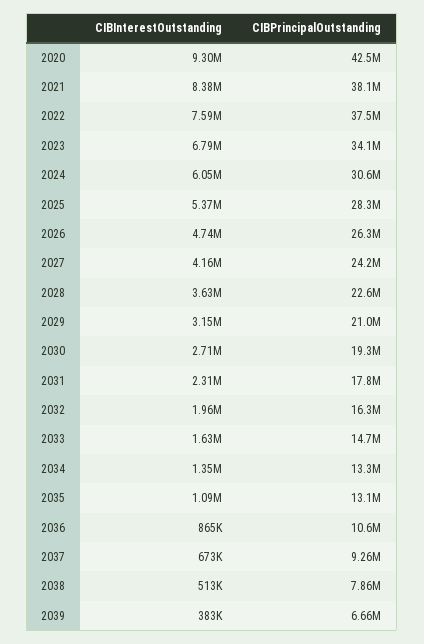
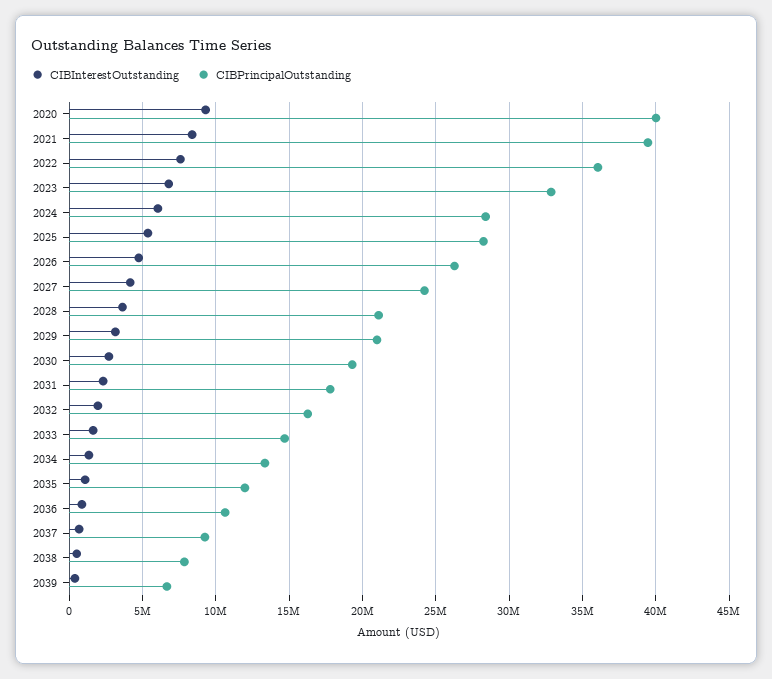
  {
    "CIBInterestOutstanding": {
      "2020": 9300000,
      "2021": 8380000,
      "2022": 7590000,
      "2023": 6790000,
      "2024": 6050000,
      "2025": 5370000,
      "2026": 4740000,
      "2027": 4160000,
      "2028": 3630000,
      "2029": 3150000,
      "2030": 2710000,
      "2031": 2310000,
      "2032": 1960000,
      "2033": 1630000,
      "2034": 1350000,
      "2035": 1090000,
      "2036": 865000,
      "2037": 673000,
      "2038": 513000,
      "2039": 383000
    },
    "CIBPrincipalOutstanding": {
-     "2020": 42500000,
+     "2020": 40000000,
-     "2021": 38100000,
+     "2021": 39500000,
-     "2022": 37500000,
+     "2022": 36000000,
-     "2023": 34100000,
+     "2023": 33000000,
-     "2024": 30600000,
+     "2024": 28500000,
      "2025": 28300000,
      "2026": 26300000,
      "2027": 24200000,
-     "2028": 22600000,
+     "2028": 21000000,
      "2029": 21000000,
      "2030": 19300000,
      "2031": 17800000,
      "2032": 16300000,
      "2033": 14700000,
      "2034": 13300000,
-     "2035": 13100000,
+     "2035": 12000000,
      "2036": 10600000,
      "2037": 9260000,
      "2038": 7860000,
      "2039": 6660000
    }
  }

